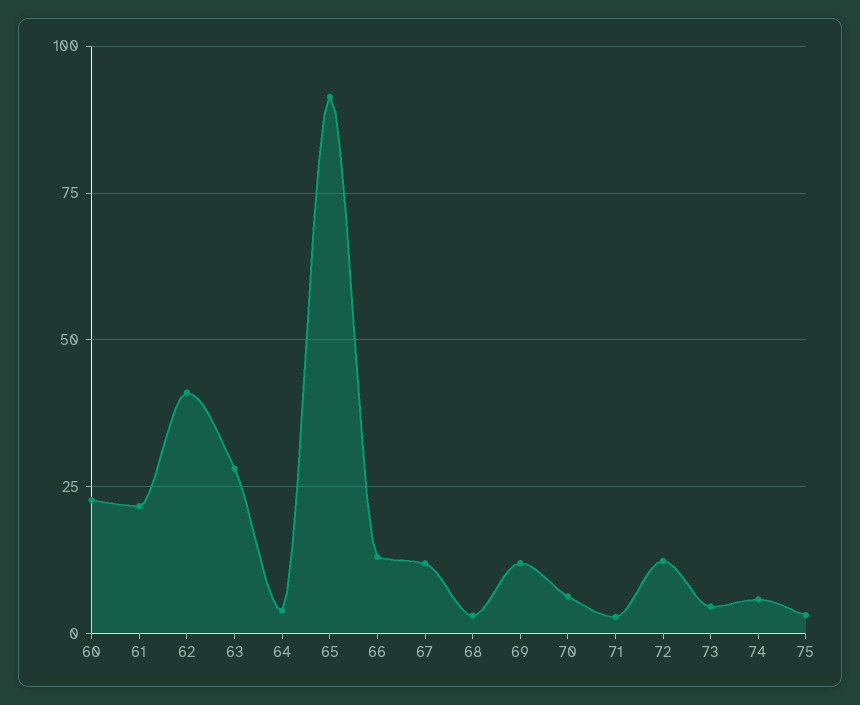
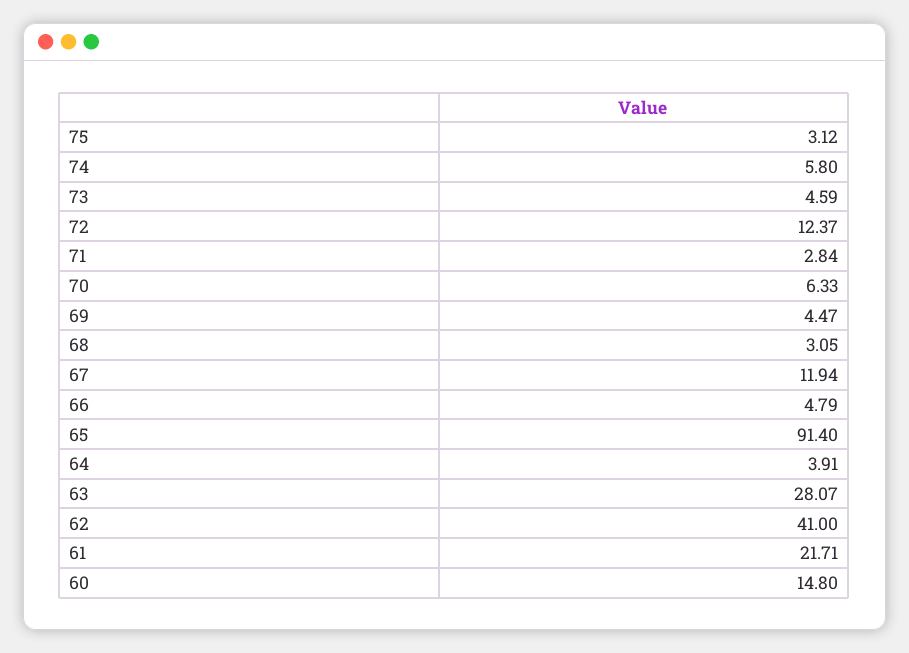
  {
-   "60": 22.5,
+   "60": 14.8,
    "61": 21.71,
    "62": 41,
    "63": 28.07,
    "64": 3.91,
    "65": 91.4,
-   "66": 12.5,
+   "66": 4.79,
    "67": 11.94,
    "68": 3.05,
-   "69": 12.5,
+   "69": 4.47,
    "70": 6.33,
    "71": 2.84,
    "72": 12.37,
    "73": 4.59,
    "74": 5.8,
    "75": 3.12
  }

